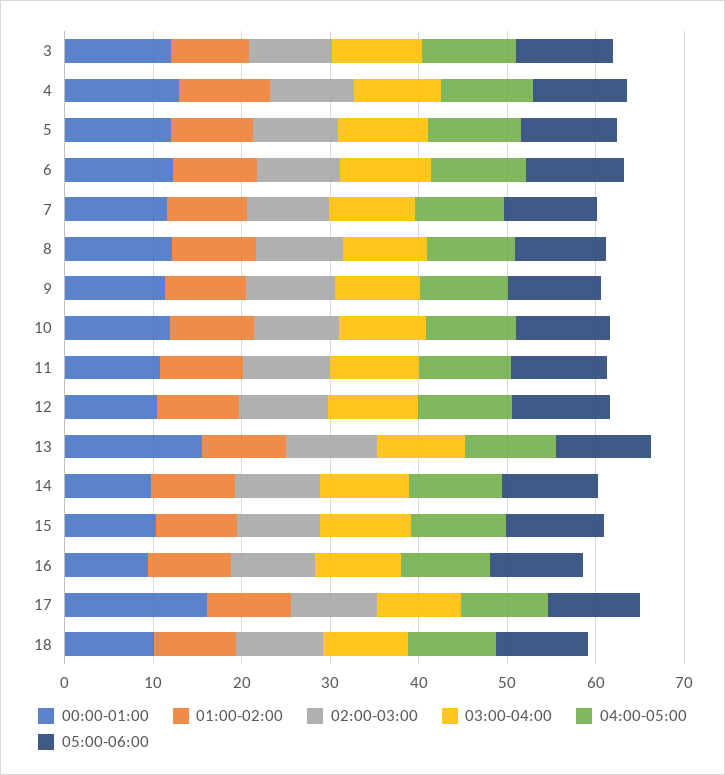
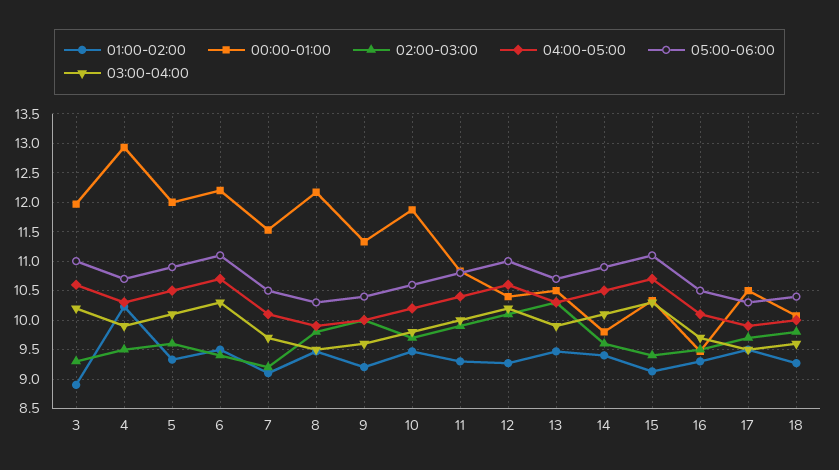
  {
    "00:00-01:00": {
      "3": 12,
      "4": 13,
      "5": 12,
      "6": 12.25,
      "7": 11.5,
      "8": 12.25,
      "9": 11.25,
      "10": 11.75,
      "11": 10.75,
      "12": 10.5,
-     "13": 16,
+     "13": 10.5,
      "14": 9.75,
      "15": 10.25,
      "16": 9.5,
-     "17": 16,
+     "17": 10.5,
      "18": 10
    },
    "01:00-02:00": {
      "3": 9,
      "4": 10.25,
      "5": 9.25,
      "6": 9.5,
      "7": 9,
      "8": 9.5,
      "9": 9.25,
      "10": 9.5,
      "11": 9.25,
      "12": 9.25,
      "13": 9.5,
      "14": 9.5,
      "15": 9.25,
      "16": 9.25,
      "17": 9.5,
      "18": 9.25
    },
    "02:00-03:00": {
      "3": 9.25,
      "4": 9.5,
      "5": 9.5,
      "6": 9.5,
      "7": 9.25,
      "8": 9.75,
      "9": 10,
      "10": 9.75,
      "11": 10,
      "12": 10,
      "13": 10.25,
      "14": 9.5,
      "15": 9.5,
      "16": 9.5,
      "17": 9.75,
      "18": 9.75
    },
    "03:00-04:00": {
      "3": 10.25,
      "4": 10,
      "5": 10,
      "6": 10.25,
      "7": 9.75,
      "8": 9.5,
      "9": 9.5,
      "10": 9.75,
      "11": 10,
      "12": 10.25,
      "13": 10,
      "14": 10,
      "15": 10.25,
      "16": 9.75,
      "17": 9.5,
      "18": 9.5
    },
    "04:00-05:00": {
      "3": 10.5,
      "4": 10.25,
      "5": 10.5,
      "6": 10.75,
      "7": 10,
      "8": 10,
      "9": 10,
      "10": 10.25,
      "11": 10.5,
      "12": 10.5,
      "13": 10.25,
      "14": 10.5,
      "15": 10.75,
      "16": 10,
      "17": 10,
      "18": 10
    },
    "05:00-06:00": {
      "3": 11,
      "4": 10.75,
      "5": 11,
      "6": 11,
      "7": 10.5,
      "8": 10.25,
      "9": 10.5,
      "10": 10.5,
      "11": 10.75,
      "12": 11,
      "13": 10.75,
      "14": 11,
      "15": 11,
      "16": 10.5,
      "17": 10.25,
      "18": 10.5
    }
  }

